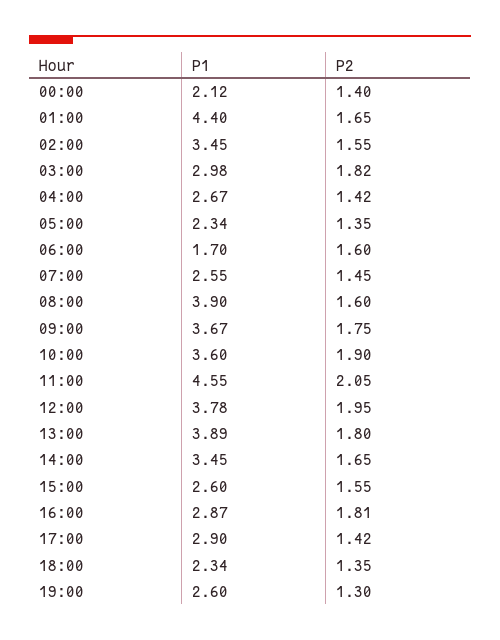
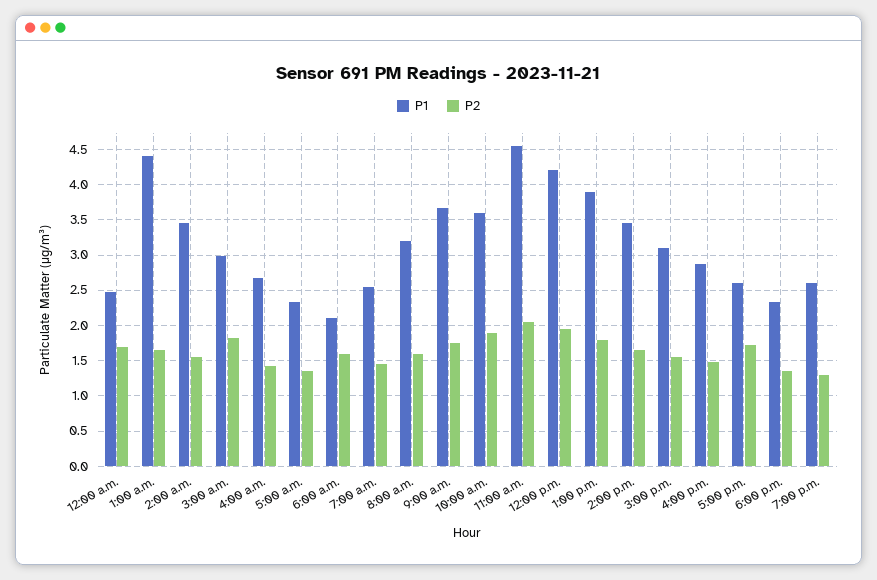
  {
    "P1": {
-     "00:00": 2.12,
+     "00:00": 2.5,
      "01:00": 4.4,
      "02:00": 3.45,
      "03:00": 2.98,
      "04:00": 2.67,
      "05:00": 2.34,
-     "06:00": 1.7,
+     "06:00": 2.1,
      "07:00": 2.55,
-     "08:00": 3.9,
+     "08:00": 3.2,
      "09:00": 3.67,
      "10:00": 3.6,
      "11:00": 4.55,
-     "12:00": 3.78,
+     "12:00": 4.2,
      "13:00": 3.89,
      "14:00": 3.45,
-     "15:00": 2.6,
+     "15:00": 3.1,
      "16:00": 2.87,
-     "17:00": 2.9,
+     "17:00": 2.6,
      "18:00": 2.34,
      "19:00": 2.6
    },
    "P2": {
-     "00:00": 1.4,
+     "00:00": 1.7,
      "01:00": 1.65,
      "02:00": 1.55,
      "03:00": 1.82,
      "04:00": 1.42,
      "05:00": 1.35,
      "06:00": 1.6,
      "07:00": 1.45,
      "08:00": 1.6,
      "09:00": 1.75,
      "10:00": 1.9,
      "11:00": 2.05,
      "12:00": 1.95,
      "13:00": 1.8,
      "14:00": 1.65,
      "15:00": 1.55,
-     "16:00": 1.81,
+     "16:00": 1.5,
-     "17:00": 1.42,
+     "17:00": 1.7,
      "18:00": 1.35,
      "19:00": 1.3
    }
  }

